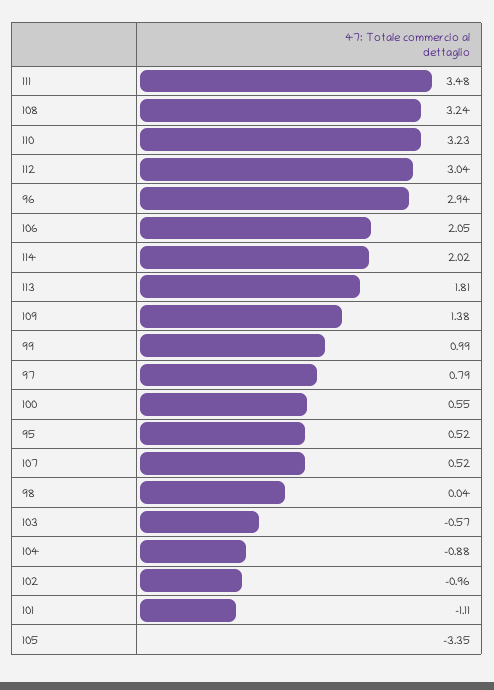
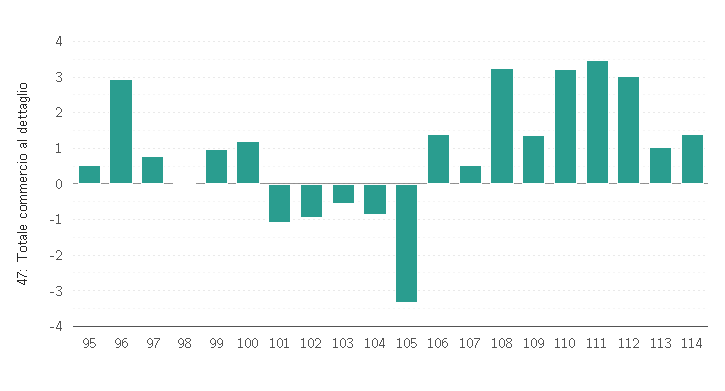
  {
    "111": 3.48,
    "108": 3.24,
    "110": 3.23,
    "112": 3.04,
    "96": 2.94,
-   "106": 2.05,
+   "106": 1.4,
-   "114": 2.02,
+   "114": 1.4,
-   "113": 1.81,
+   "113": 1,
    "109": 1.38,
    "99": 0.99,
    "97": 0.79,
-   "100": 0.55,
+   "100": 1.2,
    "95": 0.52,
    "107": 0.52,
    "98": 0.04,
    "103": -0.57,
    "104": -0.88,
    "102": -0.96,
    "101": -1.11,
    "105": -3.35
  }

